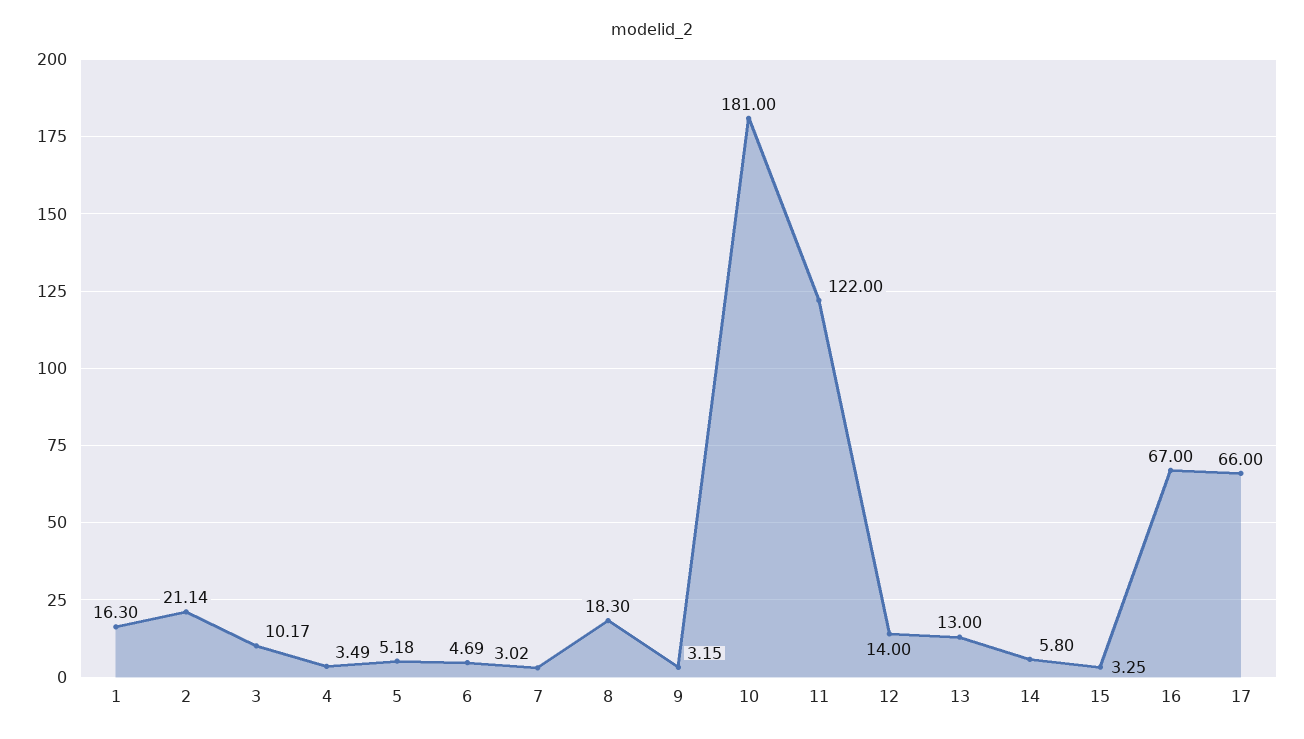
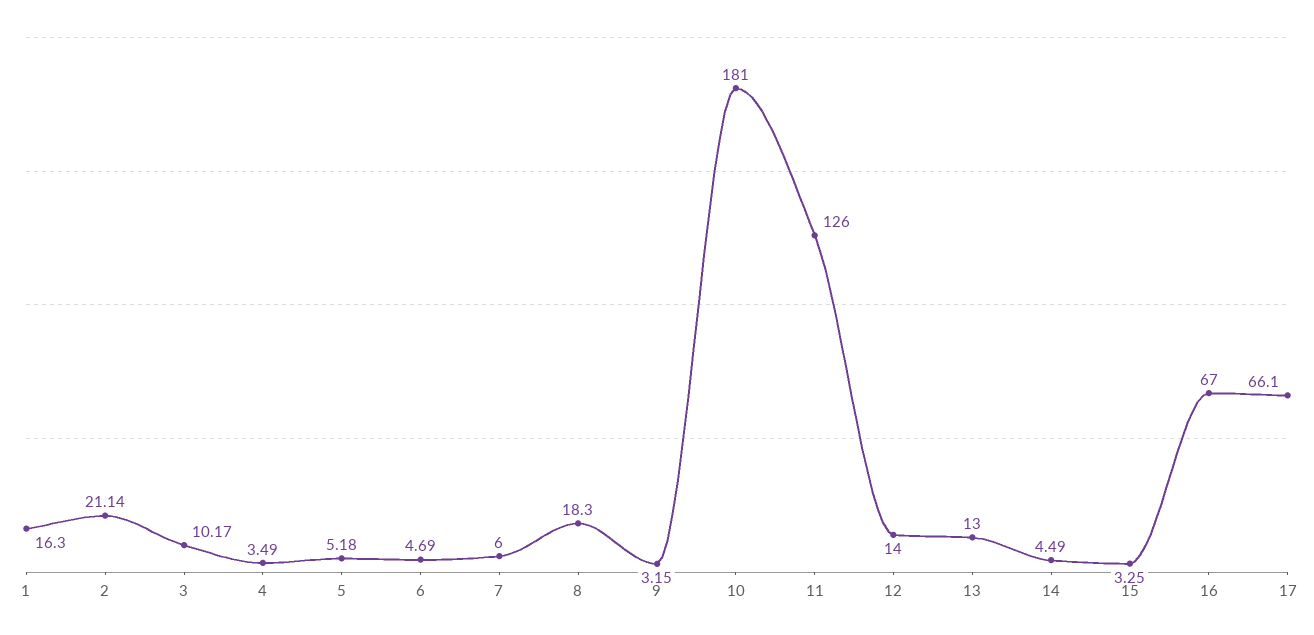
  {
    "1": 16.3,
    "2": 21.14,
    "3": 10.17,
    "4": 3.49,
    "5": 5.18,
    "6": 4.69,
-   "7": 3.02,
+   "7": 6,
    "8": 18.3,
    "9": 3.15,
    "10": 181,
-   "11": 122,
+   "11": 126,
    "12": 14,
    "13": 13,
-   "14": 5.8,
+   "14": 4.49,
    "15": 3.25,
    "16": 67,
-   "17": 66
+   "17": 66.1
  }

